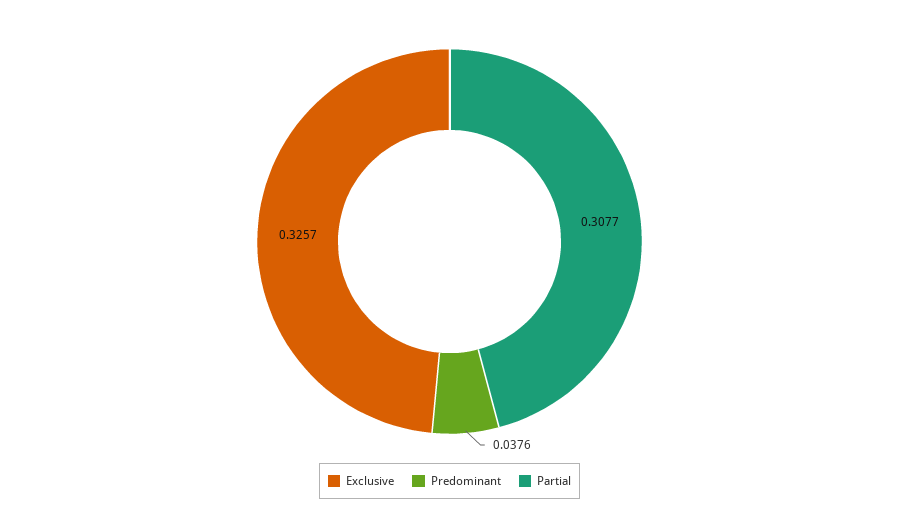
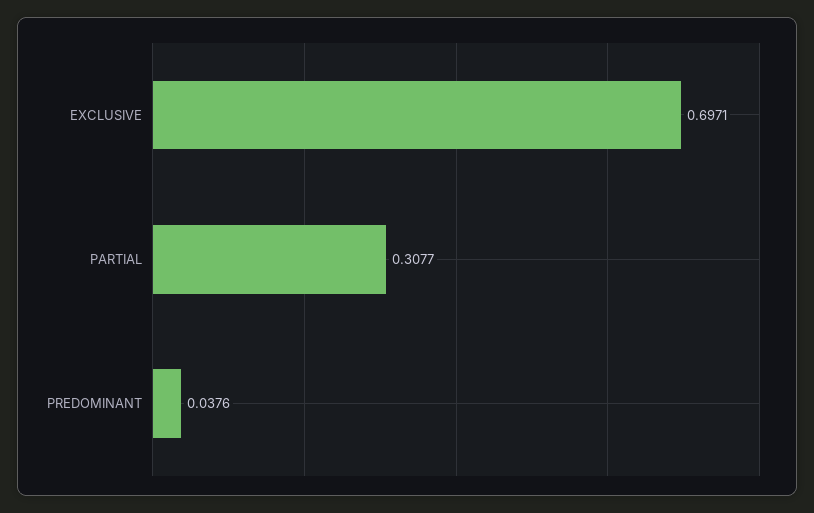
  {
-   "Exclusive": 0.3257,
+   "Exclusive": 0.6971,
    "Predominant": 0.0376,
    "Partial": 0.3077
  }

